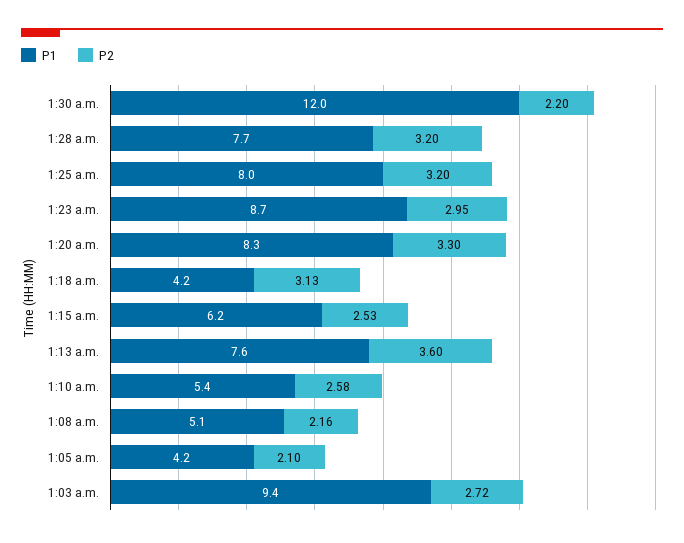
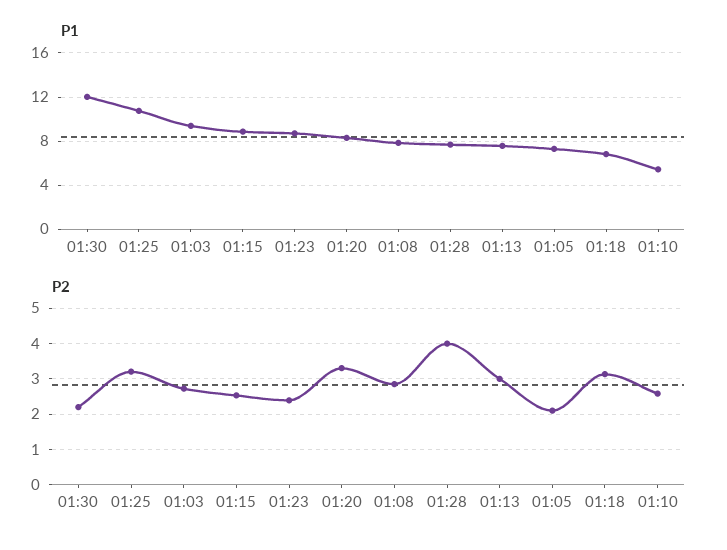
  {
    "P1": {
      "1:30 a.m.": 12,
      "1:28 a.m.": 7.7,
-     "1:25 a.m.": 8,
+     "1:25 a.m.": 11,
      "1:23 a.m.": 8.7,
      "1:20 a.m.": 8.3,
-     "1:18 a.m.": 4.2,
+     "1:18 a.m.": 7,
-     "1:15 a.m.": 6.2,
+     "1:15 a.m.": 9,
      "1:13 a.m.": 7.6,
      "1:10 a.m.": 5.4,
-     "1:08 a.m.": 5.1,
+     "1:08 a.m.": 8,
-     "1:05 a.m.": 4.2,
+     "1:05 a.m.": 7,
      "1:03 a.m.": 9.4
    },
    "P2": {
      "1:30 a.m.": 2.2,
-     "1:28 a.m.": 3.2,
+     "1:28 a.m.": 4,
      "1:25 a.m.": 3.2,
-     "1:23 a.m.": 2.95,
+     "1:23 a.m.": 2.4,
      "1:20 a.m.": 3.3,
      "1:18 a.m.": 3.13,
      "1:15 a.m.": 2.53,
-     "1:13 a.m.": 3.6,
+     "1:13 a.m.": 3,
      "1:10 a.m.": 2.58,
-     "1:08 a.m.": 2.16,
+     "1:08 a.m.": 2.8,
      "1:05 a.m.": 2.1,
      "1:03 a.m.": 2.72
    }
  }

